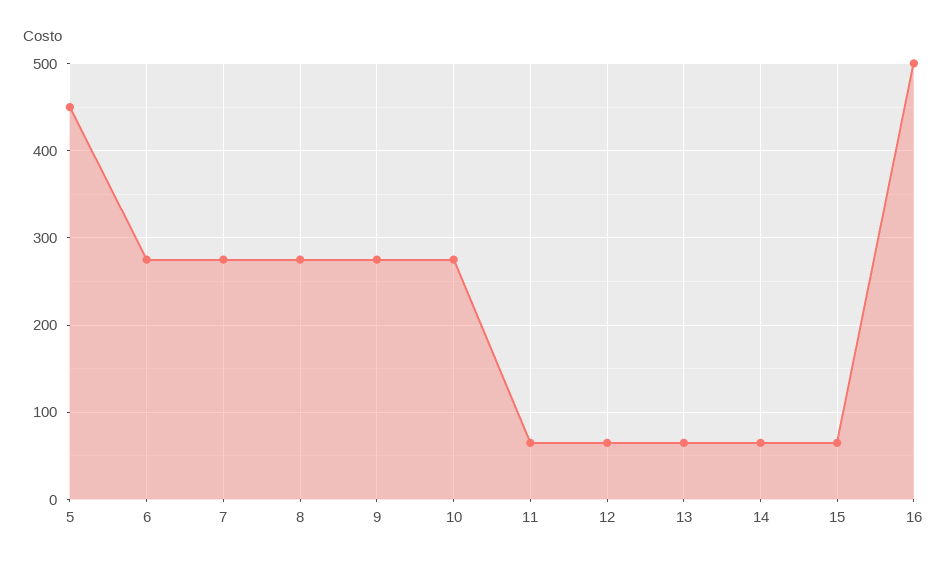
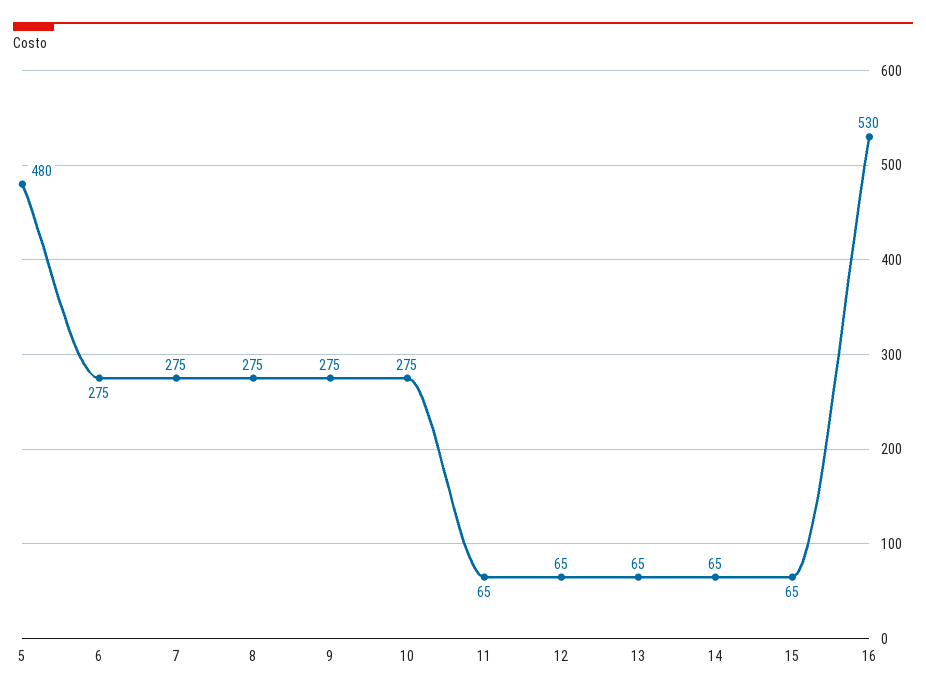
  {
-   "5": 450,
+   "5": 480,
    "6": 275,
    "7": 275,
    "8": 275,
    "9": 275,
    "10": 275,
    "11": 65,
    "12": 65,
    "13": 65,
    "14": 65,
    "15": 65,
-   "16": 500
+   "16": 530
  }

